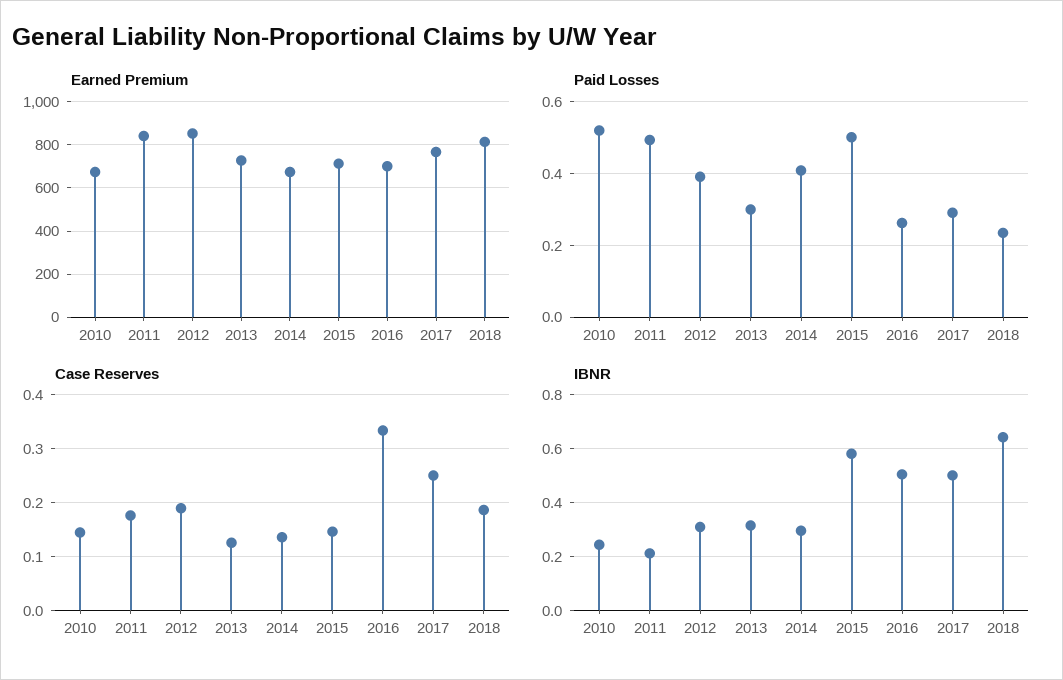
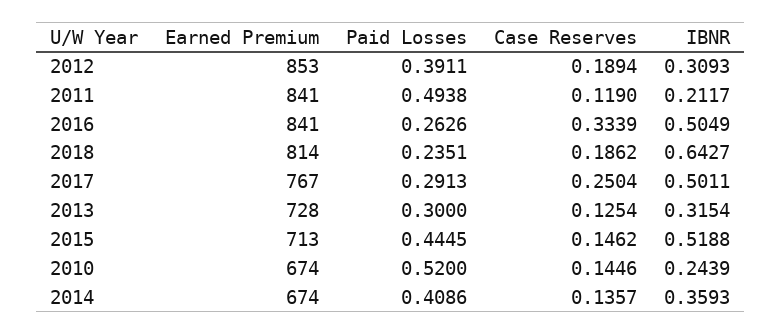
  {
    "Earned Premium": {
      "2010": 674,
      "2011": 841,
      "2012": 853,
      "2013": 728,
      "2014": 674,
      "2015": 713,
-     "2016": 700,
+     "2016": 841,
      "2017": 767,
      "2018": 814
    },
    "Paid Losses": {
      "2010": 0.52,
      "2011": 0.4938,
      "2012": 0.3911,
      "2013": 0.3,
      "2014": 0.4086,
-     "2015": 0.5,
+     "2015": 0.4445,
      "2016": 0.2626,
      "2017": 0.2913,
      "2018": 0.2351
    },
    "Case Reserves": {
      "2010": 0.1446,
-     "2011": 0.18,
+     "2011": 0.119,
      "2012": 0.1894,
      "2013": 0.1254,
      "2014": 0.1357,
      "2015": 0.1462,
      "2016": 0.3339,
      "2017": 0.2504,
      "2018": 0.1862
    },
    "IBNR": {
      "2010": 0.2439,
      "2011": 0.2117,
      "2012": 0.3093,
      "2013": 0.3154,
-     "2014": 0.3,
+     "2014": 0.3593,
-     "2015": 0.575,
+     "2015": 0.5188,
      "2016": 0.5049,
      "2017": 0.5011,
      "2018": 0.6427
    }
  }

